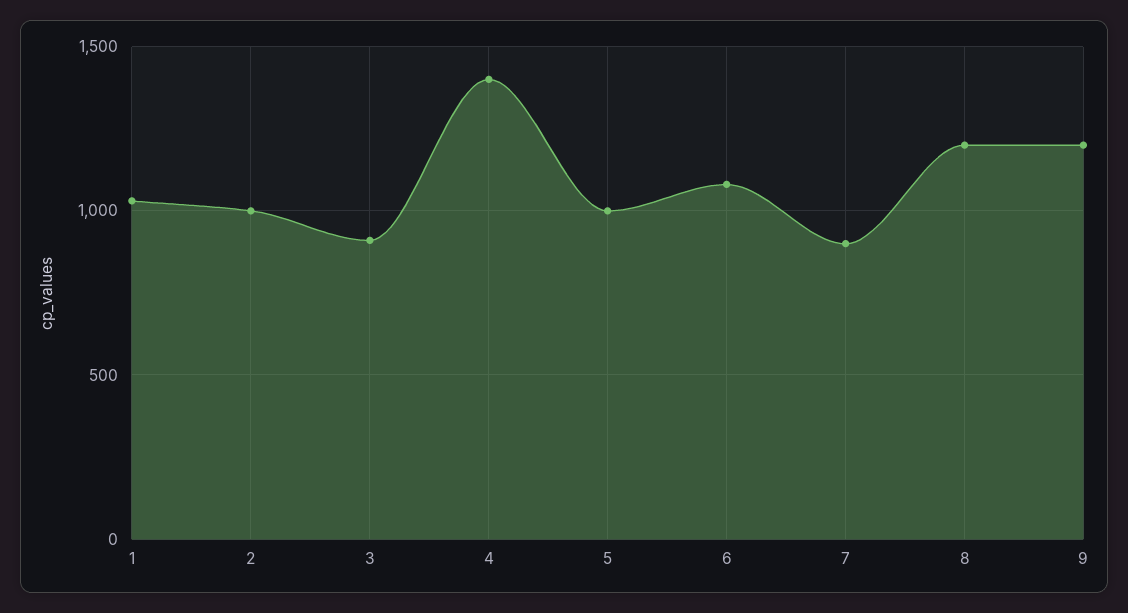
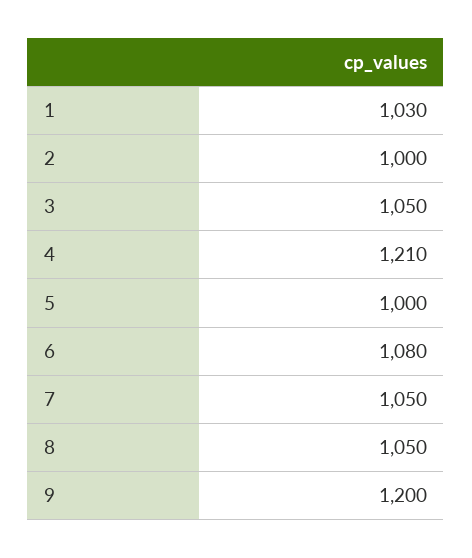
  {
    "1": 1030,
    "2": 1000,
-   "3": 900,
+   "3": 1050,
-   "4": 1400,
+   "4": 1210,
    "5": 1000,
    "6": 1080,
-   "7": 900,
+   "7": 1050,
-   "8": 1200,
+   "8": 1050,
    "9": 1200
  }

